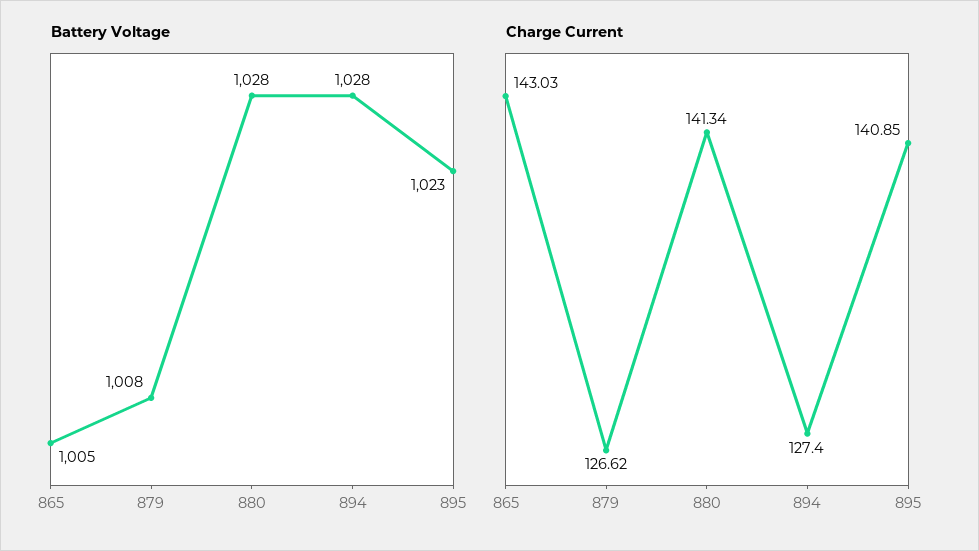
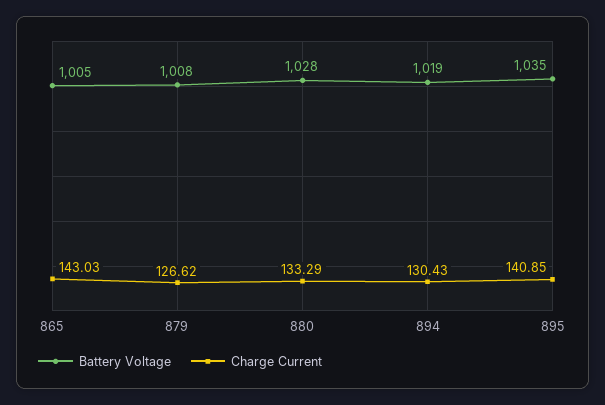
  {
    "Battery Voltage": {
      "865": 1005,
      "879": 1008,
      "880": 1028,
-     "894": 1028,
+     "894": 1019,
-     "895": 1023
+     "895": 1035
    },
    "Charge Current": {
      "865": 143.03,
      "879": 126.62,
-     "880": 141.34,
+     "880": 133.29,
-     "894": 127.4,
+     "894": 130.43,
      "895": 140.85
    }
  }

